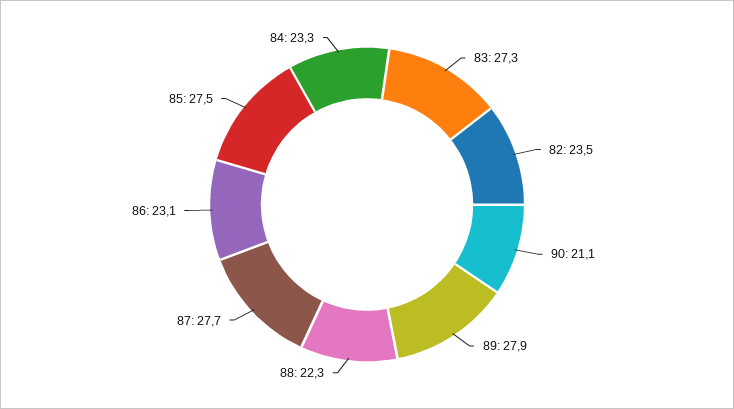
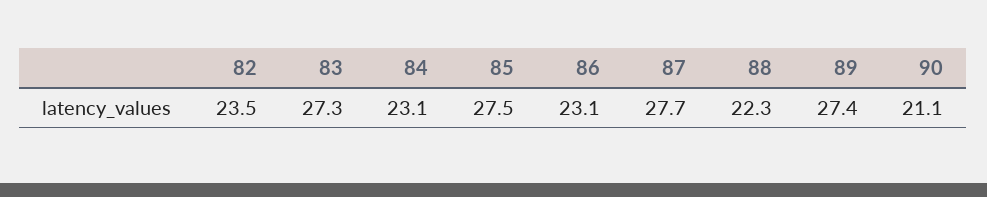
  {
    "83": 27.3,
    "82": 23.5,
    "90": 21.1,
-   "89": 27.9,
+   "89": 27.4,
    "88": 22.3,
    "87": 27.7,
    "86": 23.1,
    "85": 27.5,
-   "84": 23.3
+   "84": 23.1
  }

